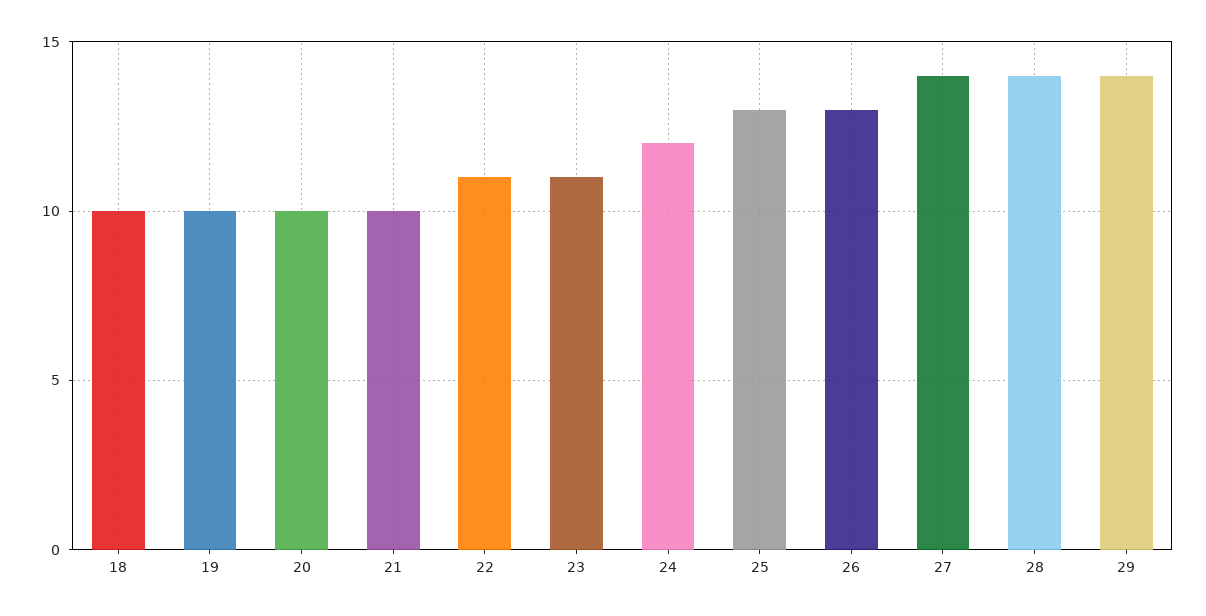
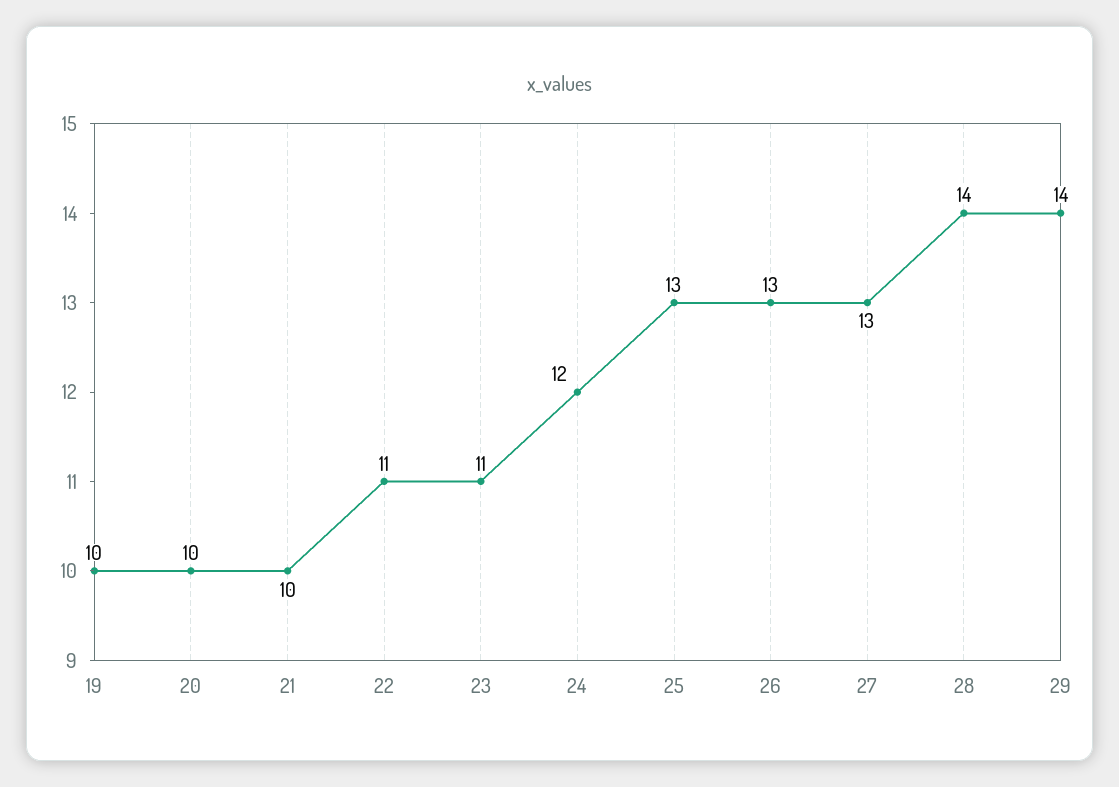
  {
-   "18": 10,
    "19": 10,
    "20": 10,
    "21": 10,
    "22": 11,
    "23": 11,
    "24": 12,
    "25": 13,
    "26": 13,
-   "27": 14,
+   "27": 13,
    "28": 14,
    "29": 14
  }

